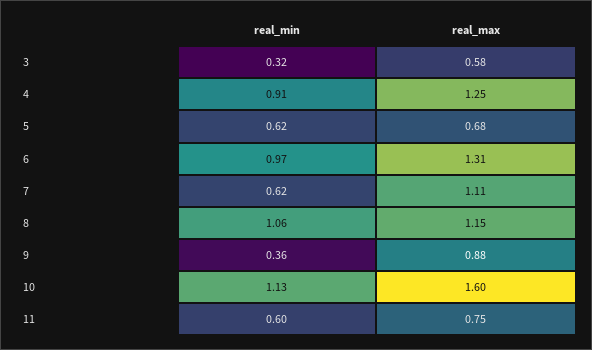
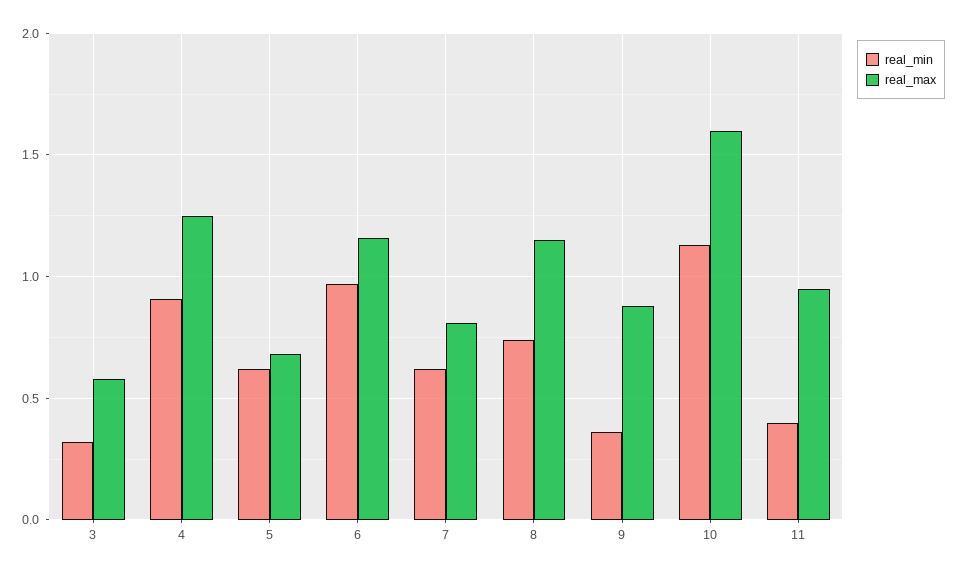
  {
    "real_min": {
      "3": 0.32,
      "4": 0.91,
      "5": 0.62,
      "6": 0.97,
      "7": 0.62,
-     "8": 1.06,
+     "8": 0.75,
      "9": 0.36,
      "10": 1.13,
-     "11": 0.6
+     "11": 0.4
    },
    "real_max": {
      "3": 0.58,
      "4": 1.25,
      "5": 0.68,
-     "6": 1.31,
+     "6": 1.15,
-     "7": 1.11,
+     "7": 0.8,
      "8": 1.15,
      "9": 0.88,
      "10": 1.6,
-     "11": 0.75
+     "11": 0.95
    }
  }

